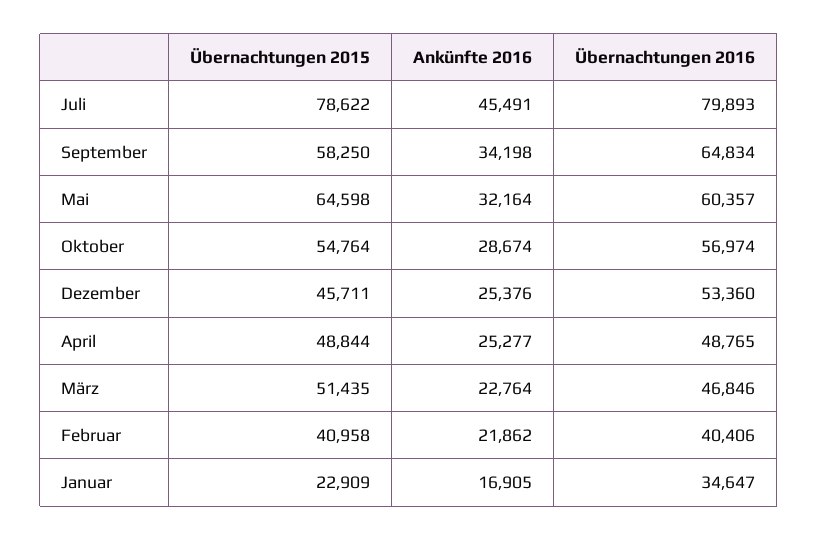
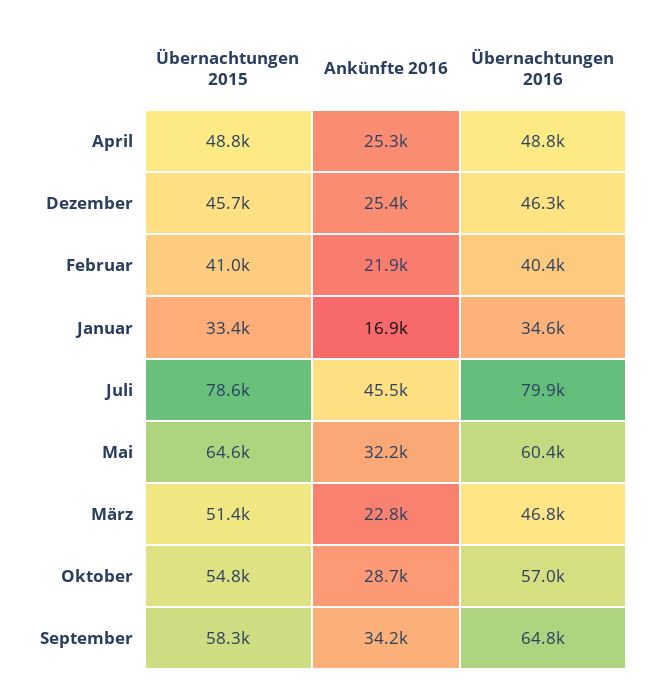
  {
    "Übernachtungen 2015": {
      "Juli": 78622,
      "September": 58250,
      "Mai": 64598,
      "Oktober": 54764,
      "Dezember": 45711,
      "April": 48844,
      "März": 51435,
      "Februar": 40958,
-     "Januar": 22909
+     "Januar": 33400
    },
    "Ankünfte 2016": {
      "Juli": 45491,
      "September": 34198,
      "Mai": 32164,
      "Oktober": 28674,
      "Dezember": 25376,
      "April": 25277,
      "März": 22764,
      "Februar": 21862,
      "Januar": 16905
    },
    "Übernachtungen 2016": {
      "Juli": 79893,
      "September": 64834,
      "Mai": 60357,
      "Oktober": 56974,
-     "Dezember": 53360,
+     "Dezember": 46300,
      "April": 48765,
      "März": 46846,
      "Februar": 40406,
      "Januar": 34647
    }
  }

